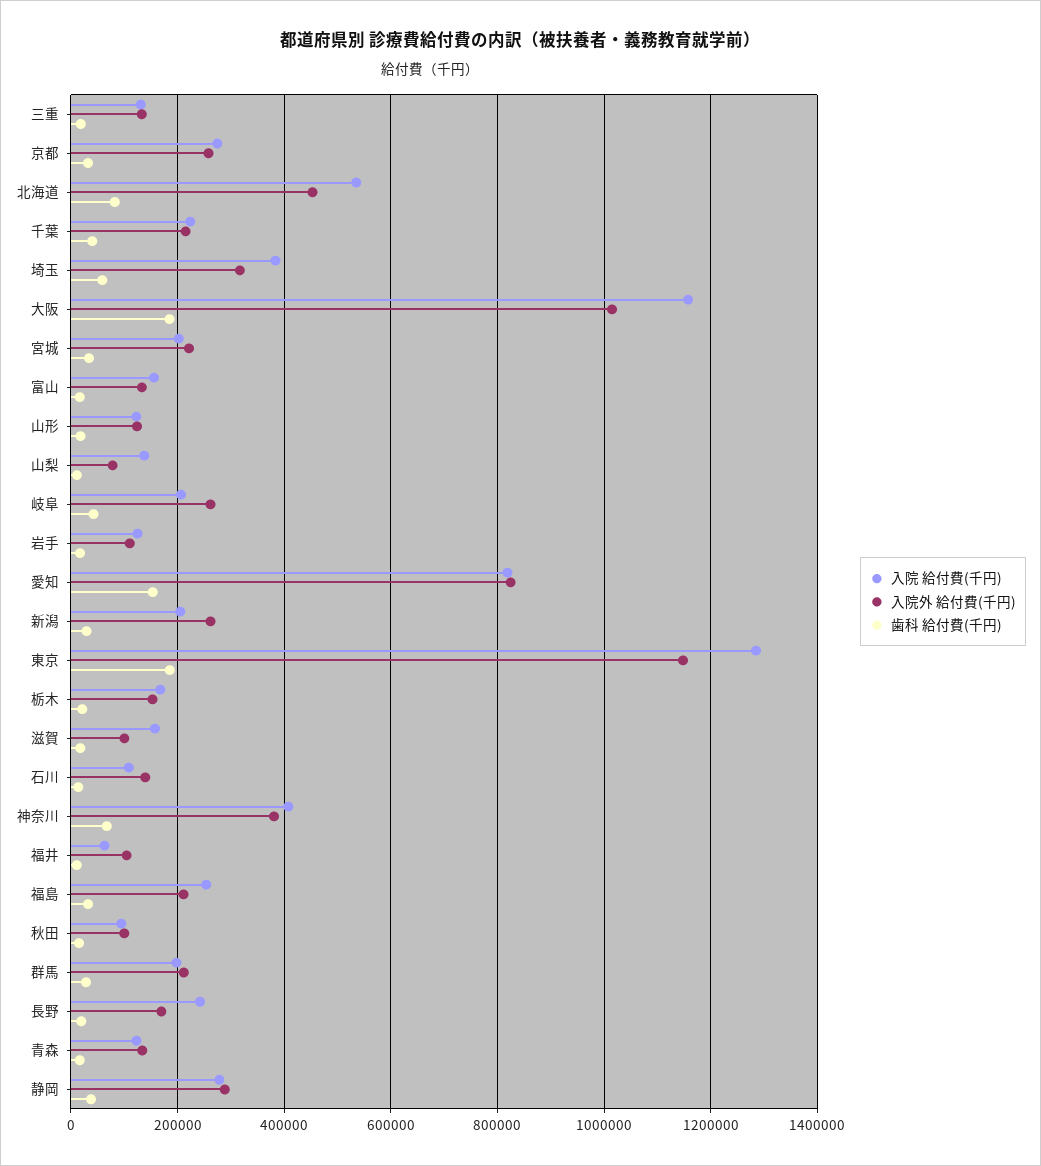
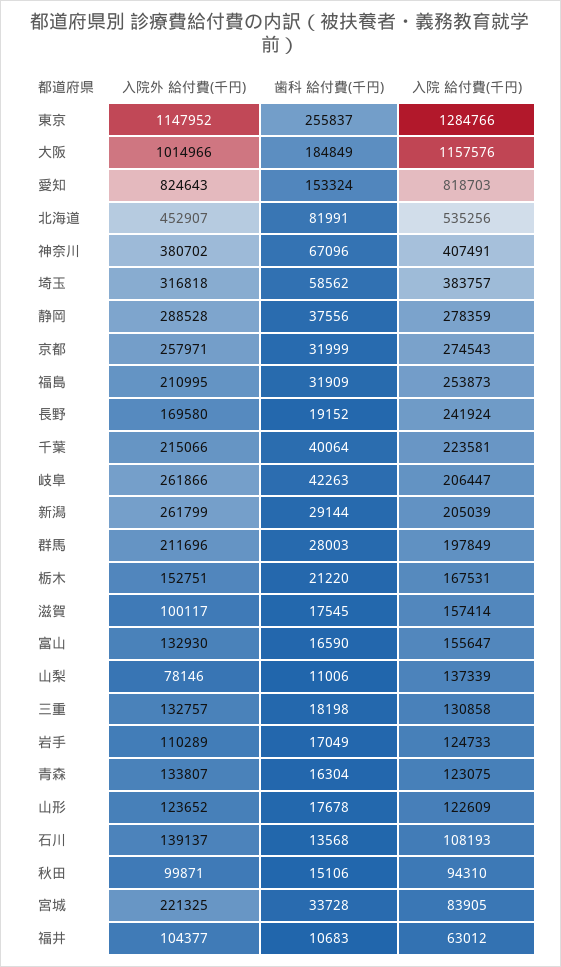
  {
    "入院 給付費(千円)": {
      "三重": 130858,
      "京都": 274543,
      "北海道": 535256,
      "千葉": 223581,
      "埼玉": 383757,
      "大阪": 1157576,
-     "宮城": 200000,
+     "宮城": 83905,
      "富山": 155647,
      "山形": 122609,
      "山梨": 137339,
      "岐阜": 206447,
      "岩手": 124733,
      "愛知": 818703,
      "新潟": 205039,
      "東京": 1284766,
      "栃木": 167531,
      "滋賀": 157414,
      "石川": 108193,
      "神奈川": 407491,
      "福井": 63012,
      "福島": 253873,
      "秋田": 94310,
      "群馬": 197849,
      "長野": 241924,
      "青森": 123075,
      "静岡": 278359
    },
    "入院外 給付費(千円)": {
      "三重": 132757,
      "京都": 257971,
      "北海道": 452907,
      "千葉": 215066,
      "埼玉": 316818,
      "大阪": 1014966,
      "宮城": 221325,
      "富山": 132930,
      "山形": 123652,
      "山梨": 78146,
      "岐阜": 261866,
      "岩手": 110289,
      "愛知": 824643,
      "新潟": 261799,
      "東京": 1147952,
      "栃木": 152751,
      "滋賀": 100117,
      "石川": 139137,
      "神奈川": 380702,
      "福井": 104377,
      "福島": 210995,
      "秋田": 99871,
      "群馬": 211696,
      "長野": 169580,
      "青森": 133807,
      "静岡": 288528
    },
    "歯科 給付費(千円)": {
      "三重": 18198,
      "京都": 31999,
      "北海道": 81991,
      "千葉": 40064,
      "埼玉": 58562,
      "大阪": 184849,
      "宮城": 33728,
      "富山": 16590,
      "山形": 17678,
      "山梨": 11006,
      "岐阜": 42263,
      "岩手": 17049,
      "愛知": 153324,
      "新潟": 29144,
-     "東京": 180000,
+     "東京": 255837,
      "栃木": 21220,
      "滋賀": 17545,
      "石川": 13568,
      "神奈川": 67096,
      "福井": 10683,
      "福島": 31909,
      "秋田": 15106,
      "群馬": 28003,
      "長野": 19152,
      "青森": 16304,
      "静岡": 37556
    }
  }

